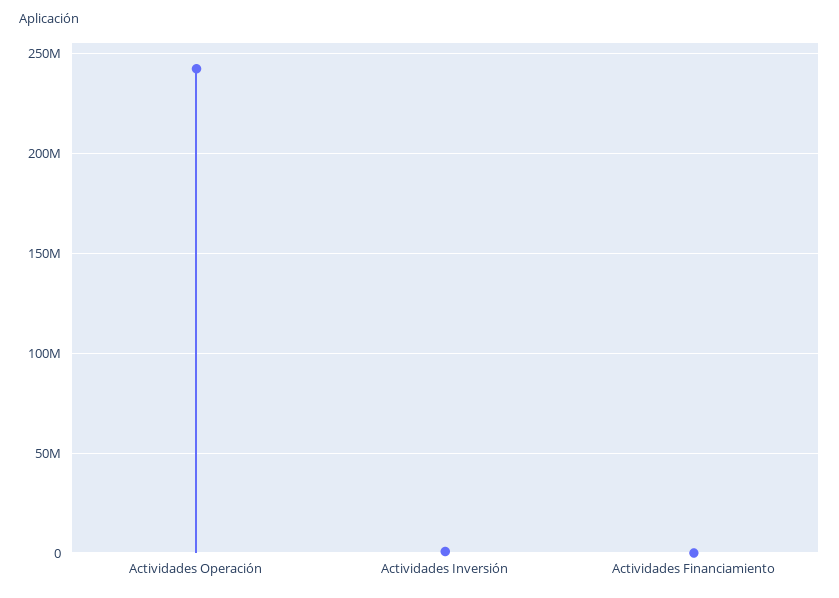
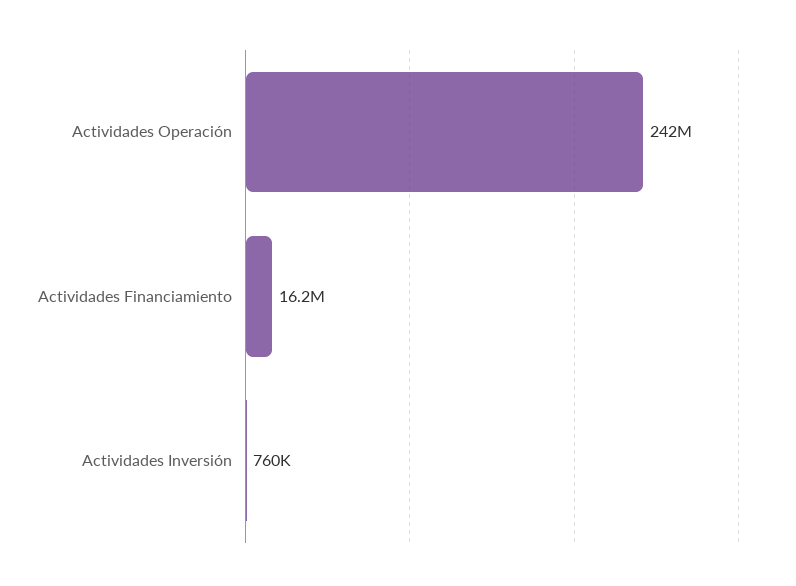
  {
    "Actividades Operación": 242000000,
    "Actividades Inversión": 760000,
-   "Actividades Financiamiento": 0
+   "Actividades Financiamiento": 16200000
  }

